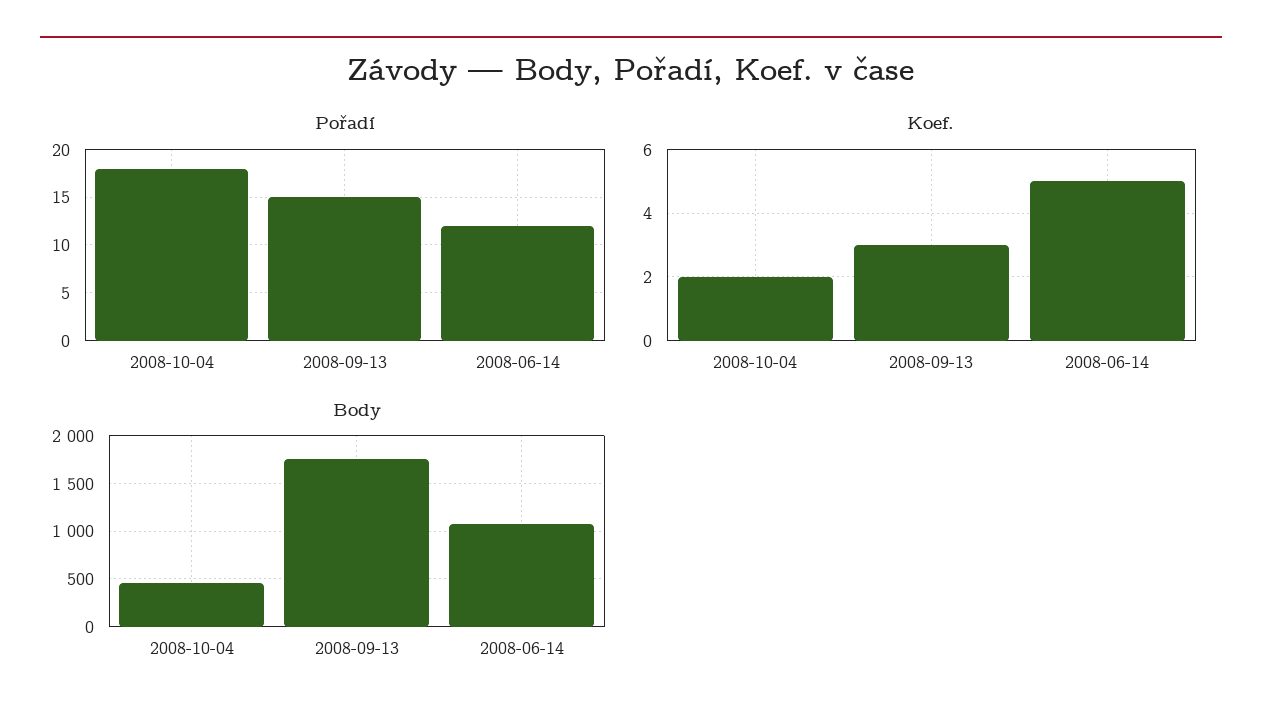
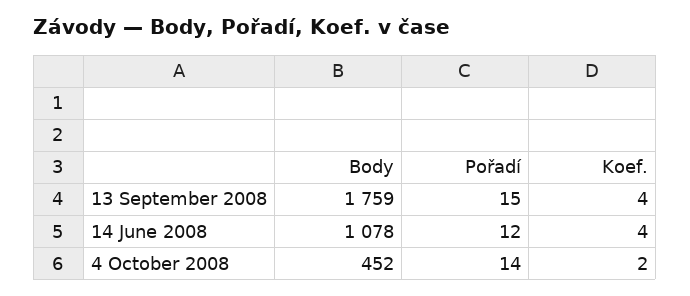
  {
    "Pořadí": {
-     "2008-10-04": 18,
+     "2008-10-04": 14,
      "2008-09-13": 15,
      "2008-06-14": 12
    },
    "Koef.": {
      "2008-10-04": 2,
-     "2008-09-13": 3,
+     "2008-09-13": 4,
-     "2008-06-14": 5
+     "2008-06-14": 4
    },
    "Body": {
      "2008-10-04": 452,
      "2008-09-13": 1759,
      "2008-06-14": 1078
    }
  }

